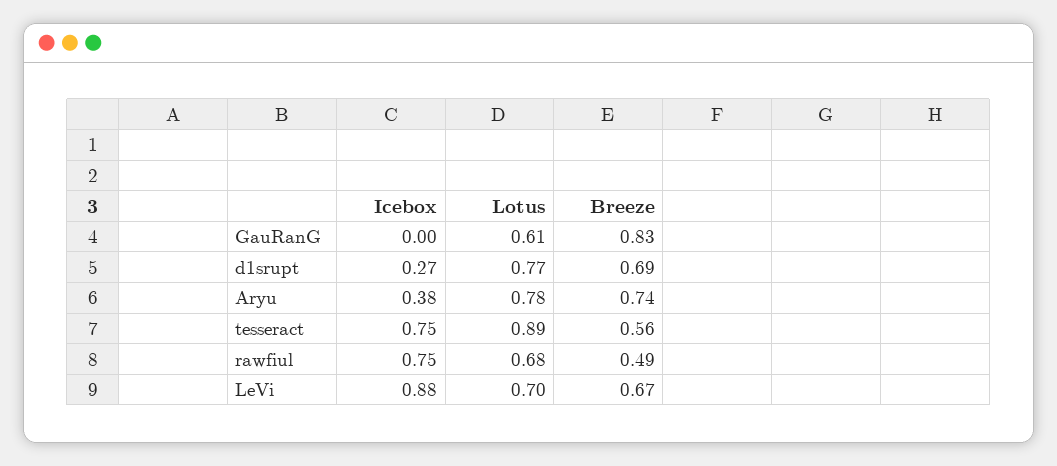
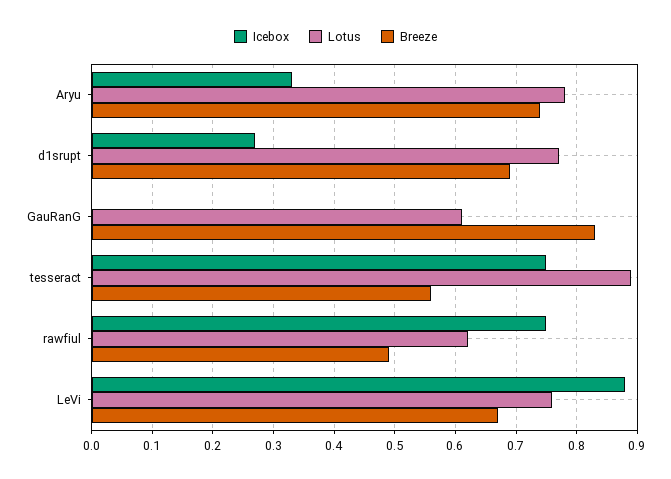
  {
    "Icebox": {
      "GauRanG": 0,
      "d1srupt": 0.27,
-     "Aryu": 0.38,
+     "Aryu": 0.33,
      "tesseract": 0.75,
      "rawfiul": 0.75,
      "LeVi": 0.88
    },
    "Lotus": {
      "GauRanG": 0.61,
      "d1srupt": 0.77,
      "Aryu": 0.78,
      "tesseract": 0.89,
-     "rawfiul": 0.68,
+     "rawfiul": 0.62,
-     "LeVi": 0.7
+     "LeVi": 0.76
    },
    "Breeze": {
      "GauRanG": 0.83,
      "d1srupt": 0.69,
      "Aryu": 0.74,
      "tesseract": 0.56,
      "rawfiul": 0.49,
      "LeVi": 0.67
    }
  }

